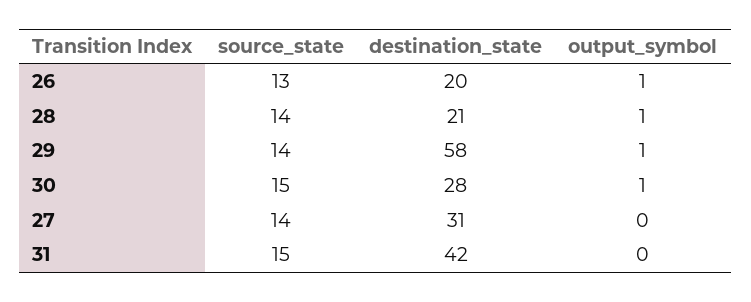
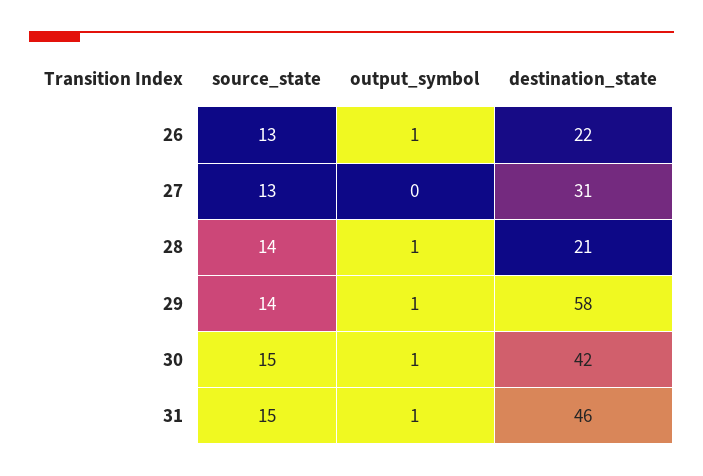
  {
    "source_state": {
      "26": 13,
      "28": 14,
      "29": 14,
      "30": 15,
-     "27": 14,
+     "27": 13,
      "31": 15
    },
    "destination_state": {
-     "26": 20,
+     "26": 22,
      "28": 21,
      "29": 58,
-     "30": 28,
+     "30": 42,
      "27": 31,
-     "31": 42
+     "31": 46
    },
    "output_symbol": {
      "26": 1,
      "28": 1,
      "29": 1,
      "30": 1,
      "27": 0,
-     "31": 0
+     "31": 1
    }
  }

